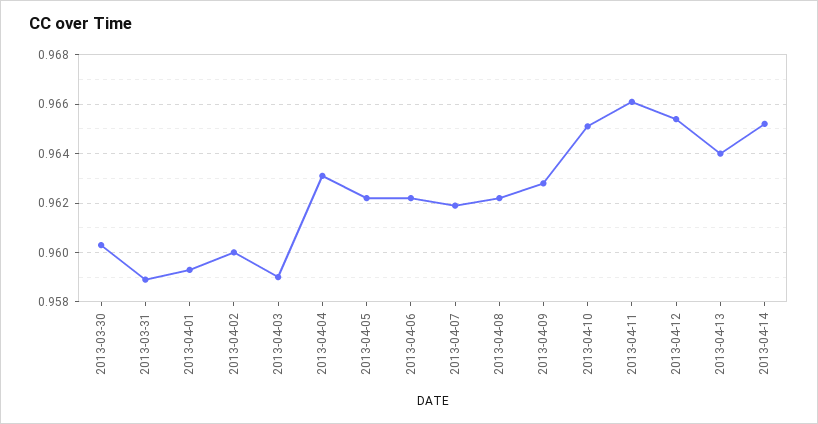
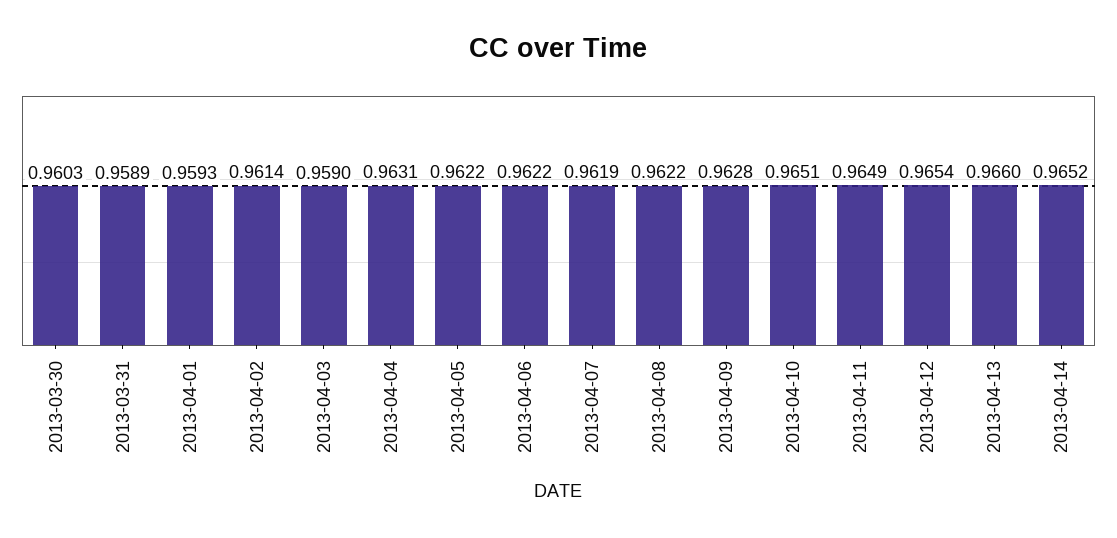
  {
    "2013-03-30": 0.9603,
    "2013-03-31": 0.9589,
    "2013-04-01": 0.9593,
-   "2013-04-02": 0.96,
+   "2013-04-02": 0.9614,
    "2013-04-03": 0.959,
    "2013-04-04": 0.9631,
    "2013-04-05": 0.9622,
    "2013-04-06": 0.9622,
    "2013-04-07": 0.9619,
    "2013-04-08": 0.9622,
    "2013-04-09": 0.9628,
    "2013-04-10": 0.9651,
-   "2013-04-11": 0.966,
+   "2013-04-11": 0.9649,
    "2013-04-12": 0.9654,
-   "2013-04-13": 0.964,
+   "2013-04-13": 0.966,
    "2013-04-14": 0.9652
  }

